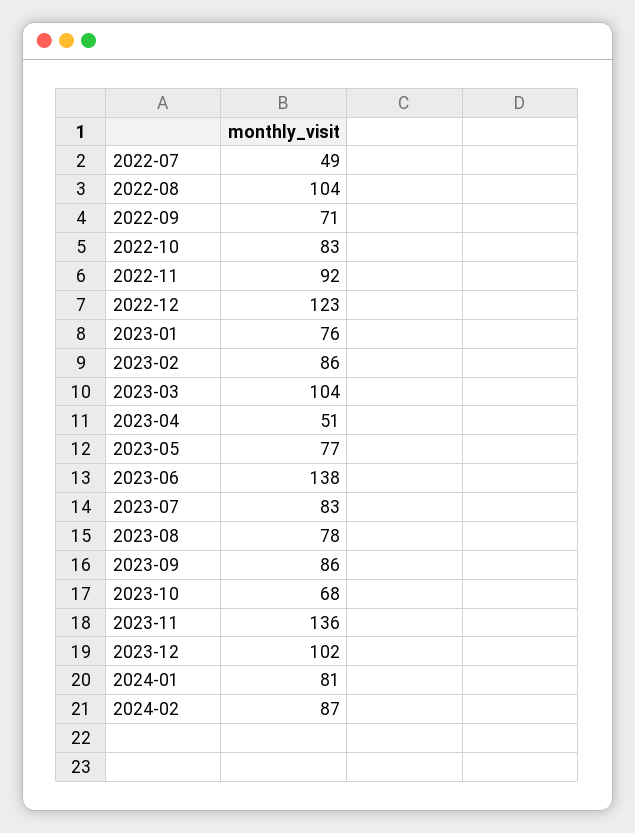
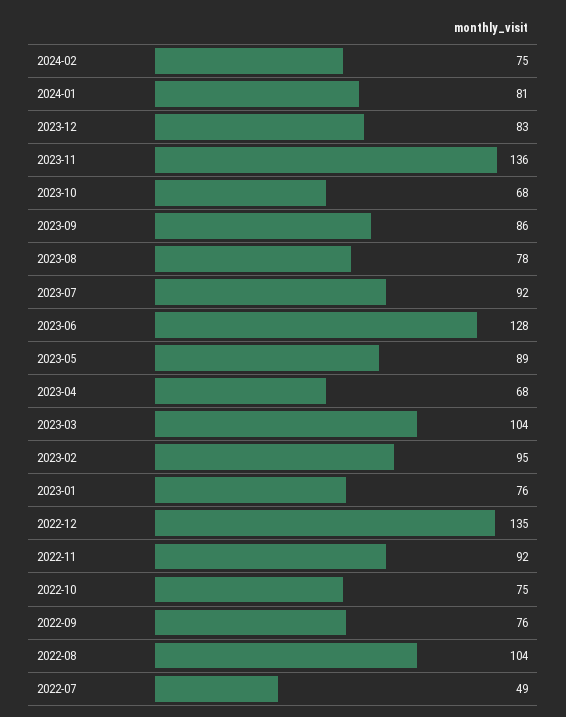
  {
    "2022-07": 49,
    "2022-08": 104,
-   "2022-09": 71,
+   "2022-09": 76,
-   "2022-10": 83,
+   "2022-10": 75,
    "2022-11": 92,
-   "2022-12": 123,
+   "2022-12": 135,
    "2023-01": 76,
-   "2023-02": 86,
+   "2023-02": 95,
    "2023-03": 104,
-   "2023-04": 51,
+   "2023-04": 68,
-   "2023-05": 77,
+   "2023-05": 89,
-   "2023-06": 138,
+   "2023-06": 128,
-   "2023-07": 83,
+   "2023-07": 92,
    "2023-08": 78,
    "2023-09": 86,
    "2023-10": 68,
    "2023-11": 136,
-   "2023-12": 102,
+   "2023-12": 83,
    "2024-01": 81,
-   "2024-02": 87
+   "2024-02": 75
  }

